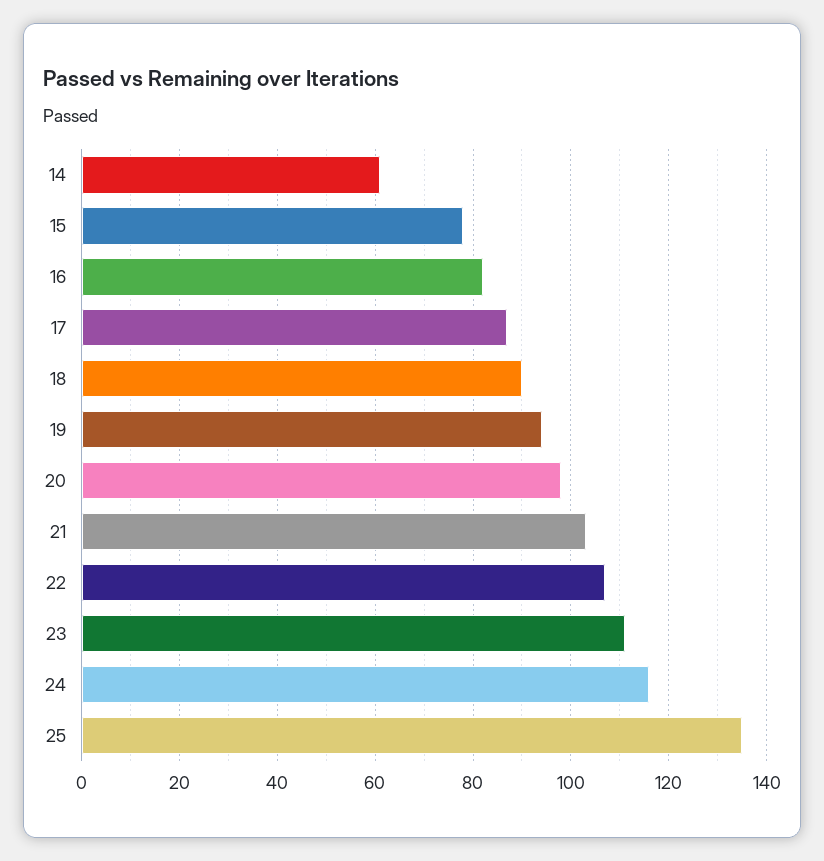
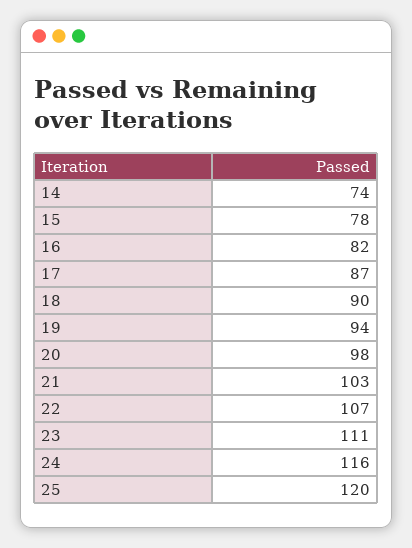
  {
-   "14": 60,
+   "14": 74,
    "15": 78,
    "16": 82,
    "17": 87,
    "18": 90,
    "19": 94,
    "20": 98,
    "21": 103,
    "22": 107,
    "23": 111,
    "24": 116,
-   "25": 135
+   "25": 120
  }

